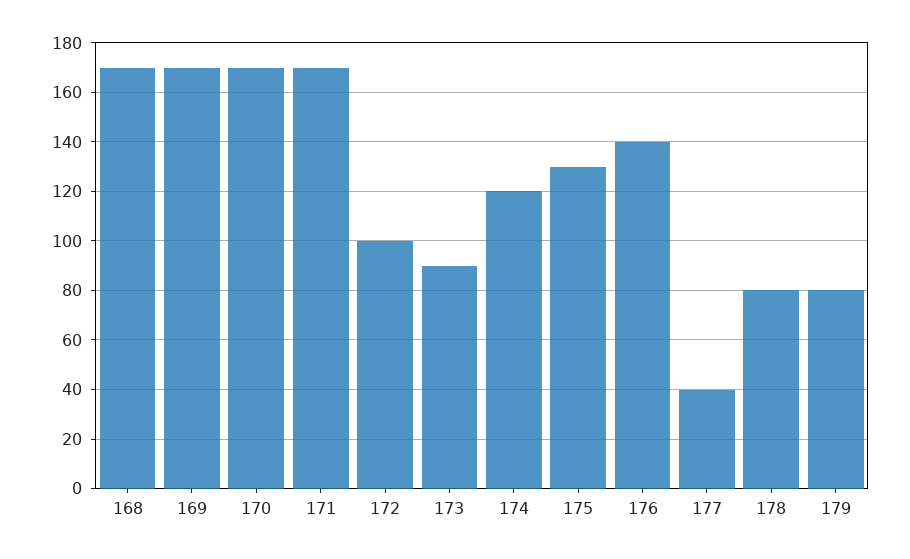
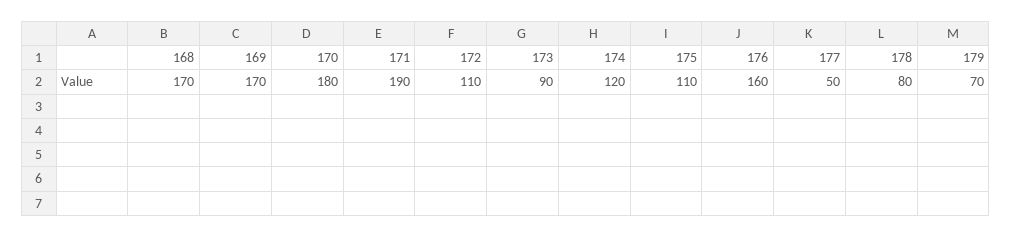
  {
    "168": 170,
    "169": 170,
-   "170": 170,
+   "170": 180,
-   "171": 170,
+   "171": 190,
-   "172": 100,
+   "172": 110,
    "173": 90,
    "174": 120,
-   "175": 130,
+   "175": 110,
-   "176": 140,
+   "176": 160,
-   "177": 40,
+   "177": 50,
    "178": 80,
-   "179": 80
+   "179": 70
  }

